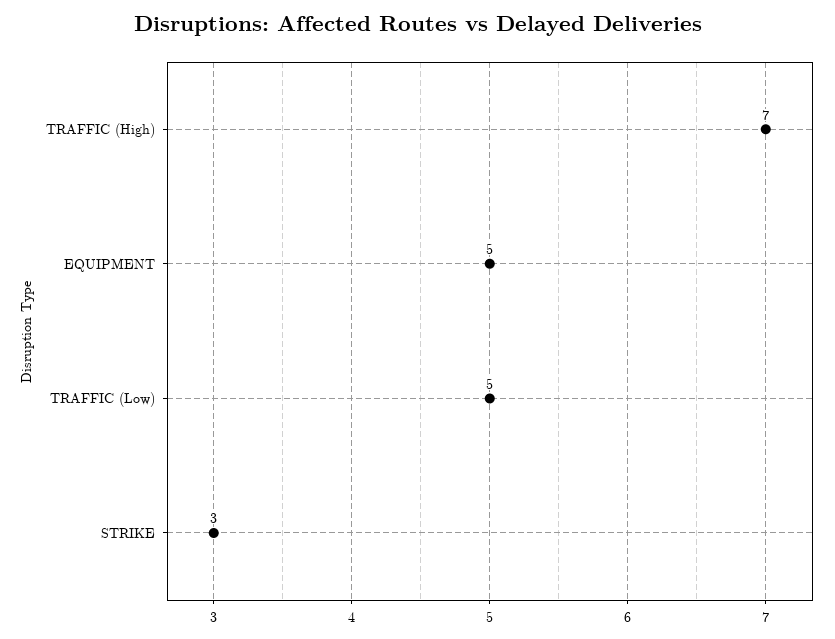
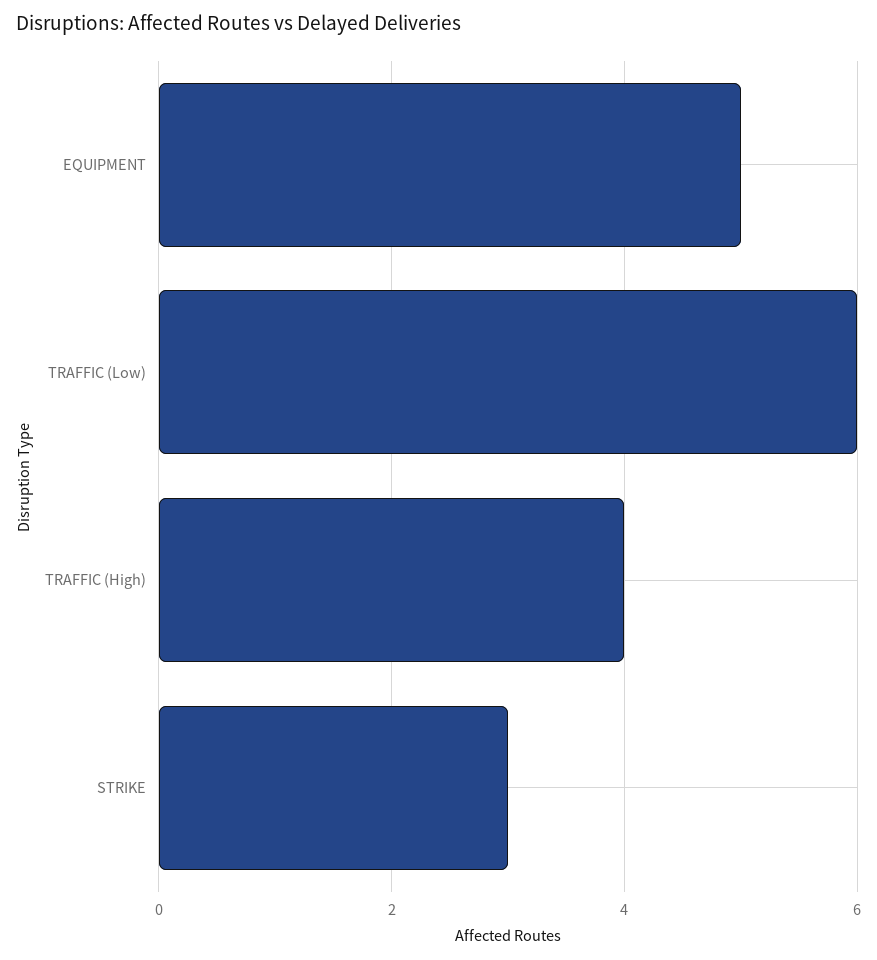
  {
-   "TRAFFIC (High)": 7,
+   "TRAFFIC (High)": 4,
    "EQUIPMENT": 5,
-   "TRAFFIC (Low)": 5,
+   "TRAFFIC (Low)": 6,
    "STRIKE": 3
  }

